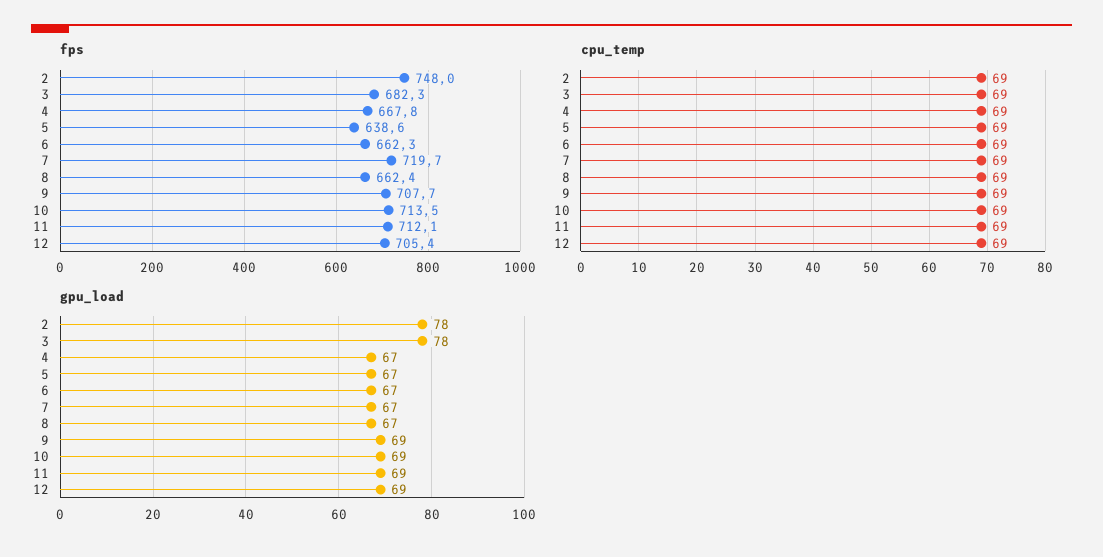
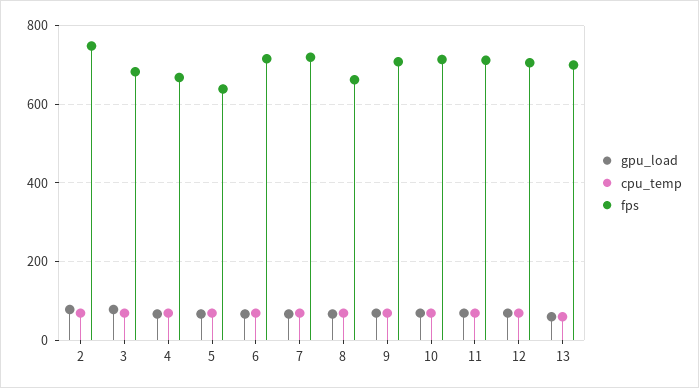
  {
    "fps": {
      "2": 748,
      "3": 682.3,
      "4": 667.8,
      "5": 638.6,
-     "6": 662.3,
+     "6": 720,
      "7": 719.7,
      "8": 662.4,
      "9": 707.7,
      "10": 713.5,
      "11": 712.1,
-     "12": 705.4
+     "12": 705.4,
+     "13": 700
    },
    "cpu_temp": {
      "2": 69,
      "3": 69,
      "4": 69,
      "5": 69,
      "6": 69,
      "7": 69,
      "8": 69,
      "9": 69,
      "10": 69,
      "11": 69,
-     "12": 69
+     "12": 69,
+     "13": 60
    },
    "gpu_load": {
      "2": 78,
      "3": 78,
      "4": 67,
      "5": 67,
      "6": 67,
      "7": 67,
      "8": 67,
      "9": 69,
      "10": 69,
      "11": 69,
-     "12": 69
+     "12": 69,
+     "13": 60
    }
  }

